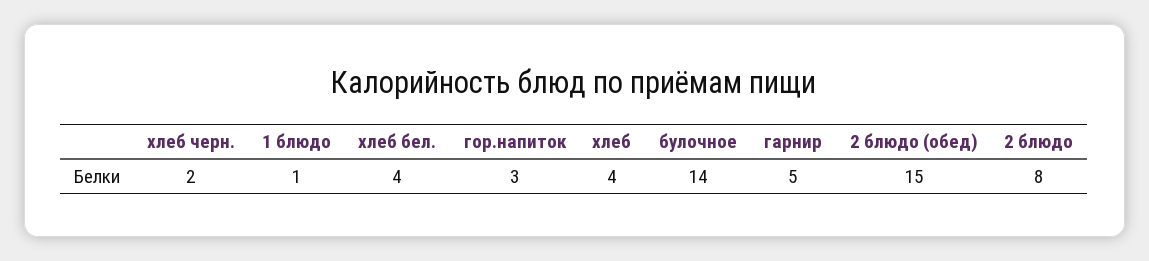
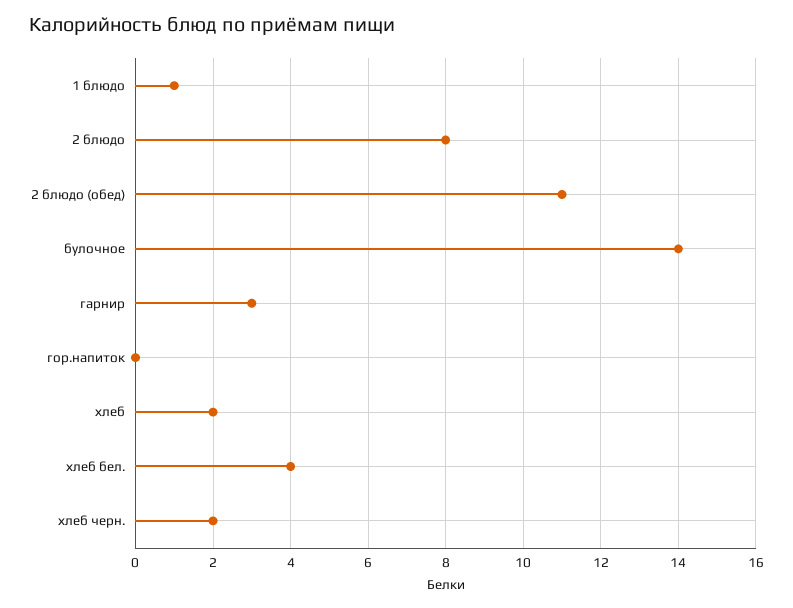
  {
    "хлеб черн.": 2,
    "1 блюдо": 1,
    "хлеб бел.": 4,
-   "гор.напиток": 3,
+   "гор.напиток": 0,
-   "хлеб": 4,
+   "хлеб": 2,
    "булочное": 14,
-   "гарнир": 5,
+   "гарнир": 3,
-   "2 блюдо (обед)": 15,
+   "2 блюдо (обед)": 11,
    "2 блюдо": 8
  }

